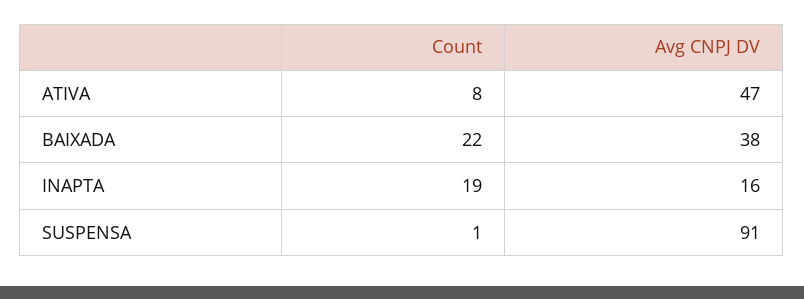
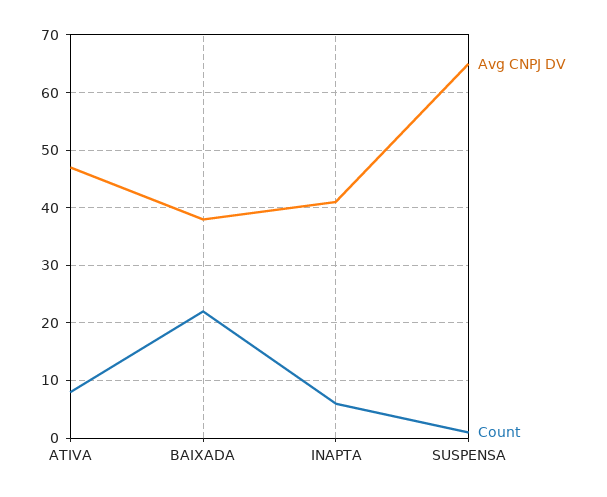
  {
    "Count": {
      "ATIVA": 8,
      "BAIXADA": 22,
-     "INAPTA": 19,
+     "INAPTA": 5,
      "SUSPENSA": 1
    },
    "Avg CNPJ DV": {
      "ATIVA": 47,
      "BAIXADA": 38,
-     "INAPTA": 16,
+     "INAPTA": 40,
-     "SUSPENSA": 91
+     "SUSPENSA": 65
    }
  }

